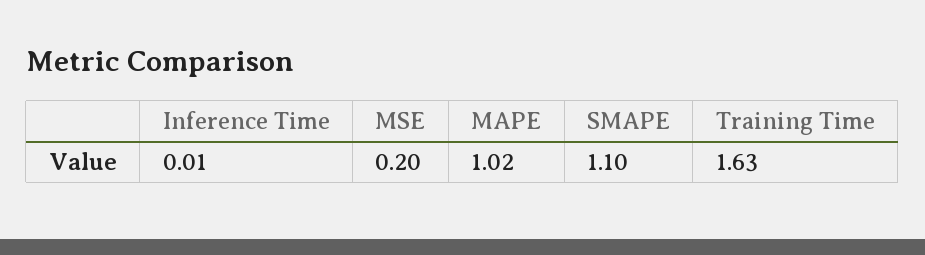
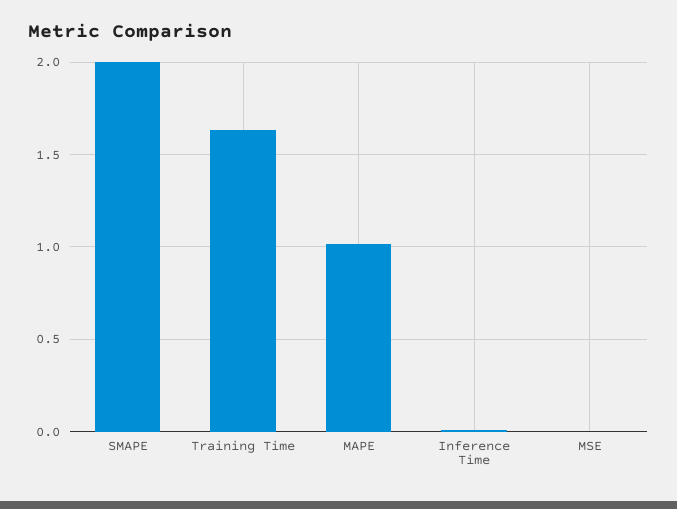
  {
    "Inference Time": 0.01,
-   "MSE": 0.2,
+   "MSE": 0,
    "MAPE": 1.02,
-   "SMAPE": 1.1,
+   "SMAPE": 2,
    "Training Time": 1.63
  }

